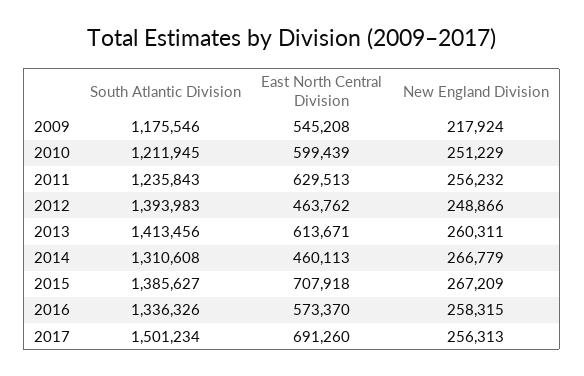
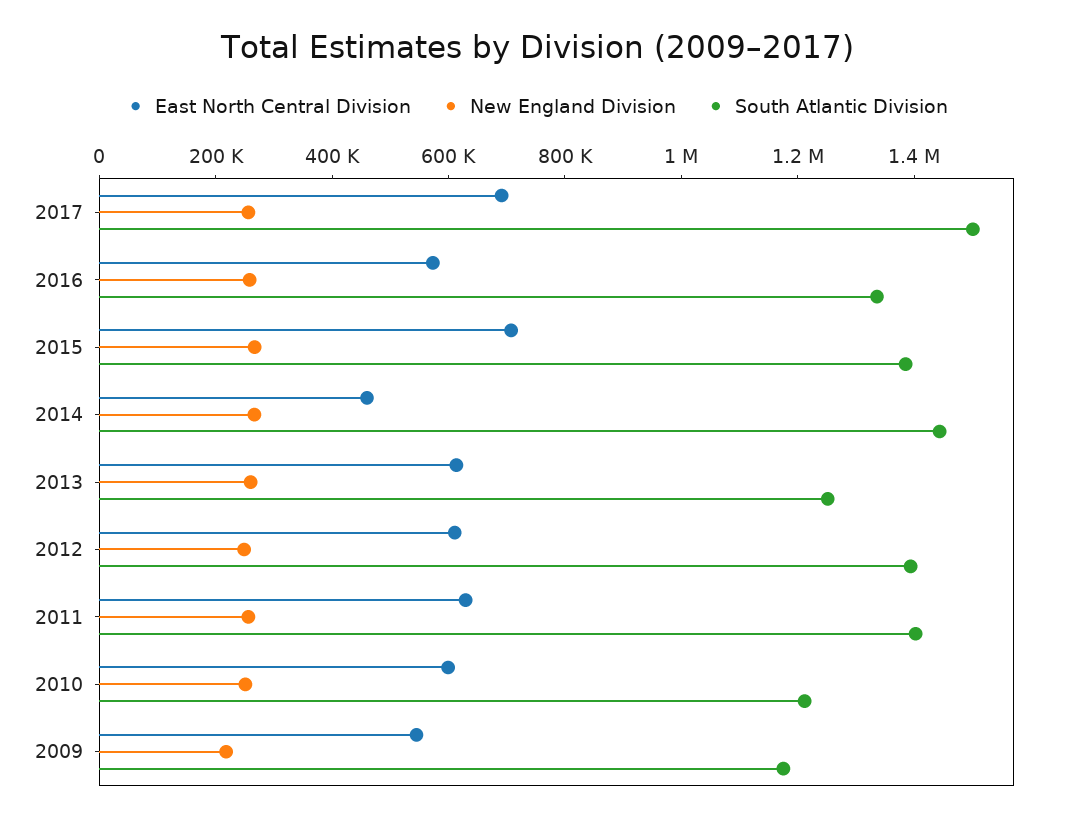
  {
    "South Atlantic Division": {
      "2009": 1175546,
      "2010": 1211945,
-     "2011": 1235843,
+     "2011": 1400000,
      "2012": 1393983,
-     "2013": 1413456,
+     "2013": 1250000,
-     "2014": 1310608,
+     "2014": 1450000,
      "2015": 1385627,
      "2016": 1336326,
      "2017": 1501234
    },
    "East North Central Division": {
      "2009": 545208,
      "2010": 599439,
      "2011": 629513,
-     "2012": 463762,
+     "2012": 600000,
      "2013": 613671,
      "2014": 460113,
      "2015": 707918,
      "2016": 573370,
      "2017": 691260
    },
    "New England Division": {
      "2009": 217924,
      "2010": 251229,
      "2011": 256232,
      "2012": 248866,
      "2013": 260311,
      "2014": 266779,
      "2015": 267209,
      "2016": 258315,
      "2017": 256313
    }
  }

